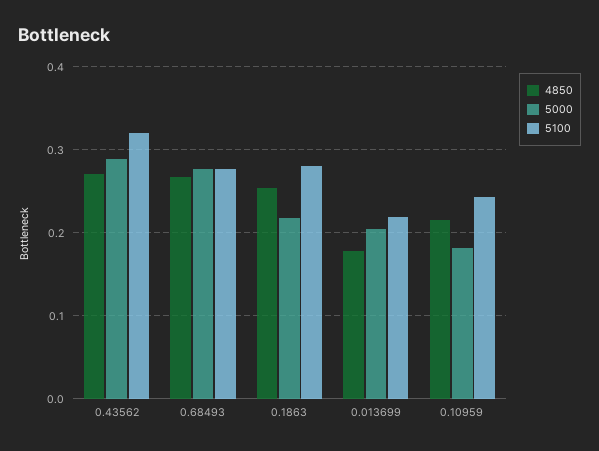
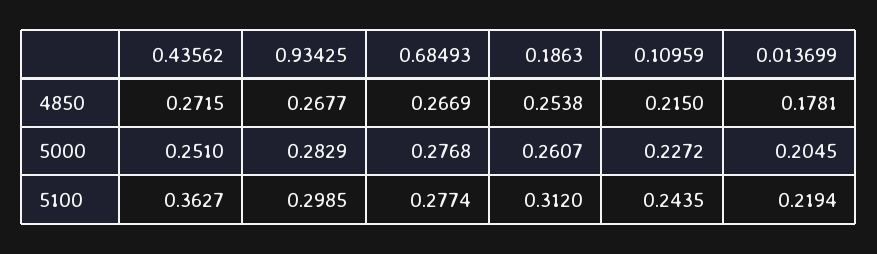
  {
    "4850": {
      "0.43562": 0.2715,
      "0.68493": 0.2669,
      "0.1863": 0.2538,
      "0.013699": 0.1781,
-     "0.10959": 0.215
+     "0.10959": 0.215,
+     "0.93425": 0.2677
    },
    "5000": {
-     "0.43562": 0.29,
+     "0.43562": 0.251,
      "0.68493": 0.2768,
-     "0.1863": 0.22,
+     "0.1863": 0.2607,
      "0.013699": 0.2045,
-     "0.10959": 0.18
+     "0.10959": 0.2272,
+     "0.93425": 0.2829
    },
    "5100": {
-     "0.43562": 0.32,
+     "0.43562": 0.3627,
      "0.68493": 0.2774,
-     "0.1863": 0.28,
+     "0.1863": 0.312,
      "0.013699": 0.2194,
-     "0.10959": 0.2435
+     "0.10959": 0.2435,
+     "0.93425": 0.2985
    }
  }

